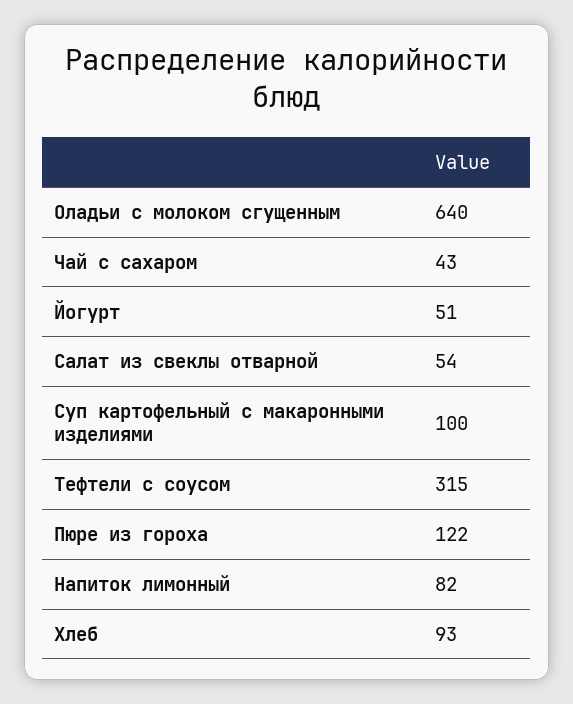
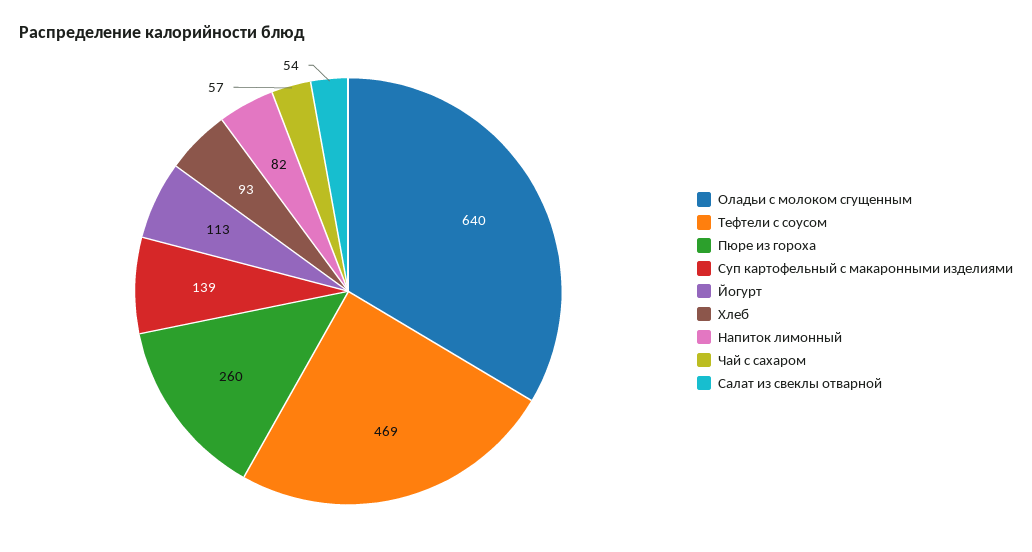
  {
    "Оладьи с молоком сгущенным": 640,
-   "Чай с сахаром": 43,
+   "Чай с сахаром": 57,
-   "Йогурт": 51,
+   "Йогурт": 113,
    "Салат из свеклы отварной": 54,
-   "Суп картофельный с макаронными изделиями": 100,
+   "Суп картофельный с макаронными изделиями": 139,
-   "Тефтели с соусом": 315,
+   "Тефтели с соусом": 469,
-   "Пюре из гороха": 122,
+   "Пюре из гороха": 260,
    "Напиток лимонный": 82,
    "Хлеб": 93
  }

